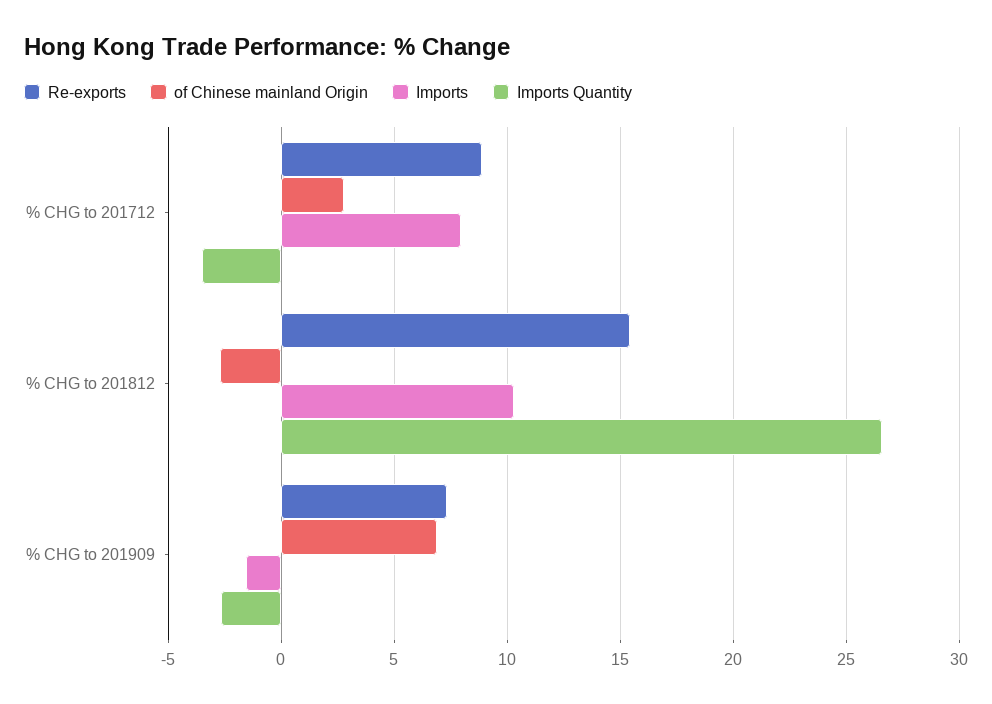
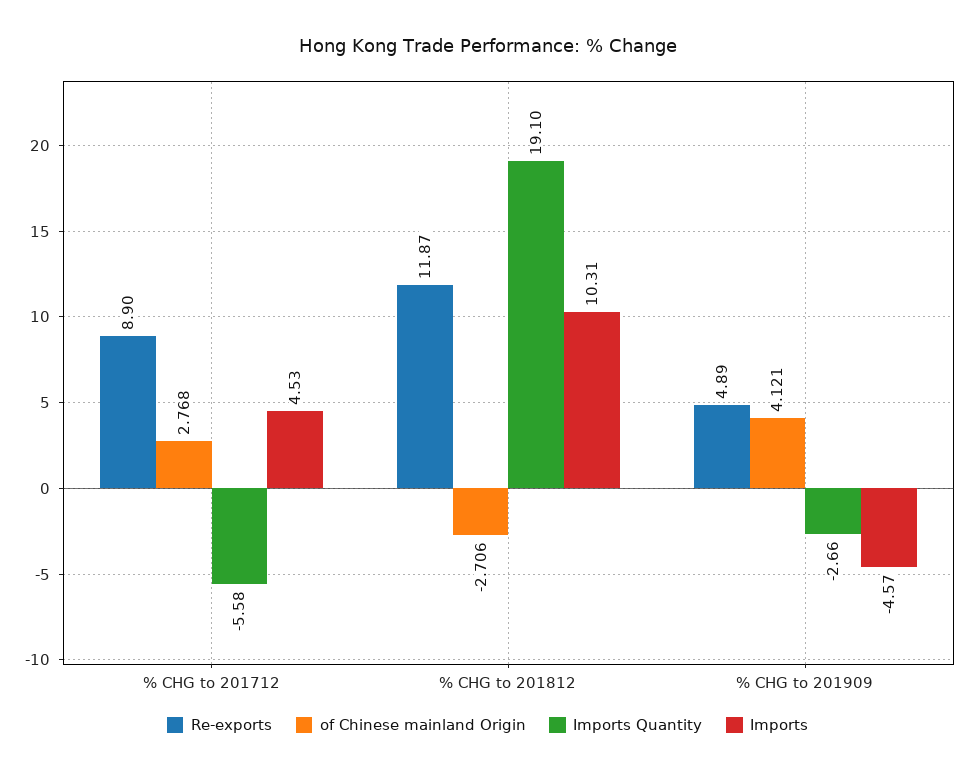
  {
    "Re-exports": {
      "% CHG to 201712": 8.9,
-     "% CHG to 201812": 15.5,
+     "% CHG to 201812": 11.87,
-     "% CHG to 201909": 7.5
+     "% CHG to 201909": 4.89
    },
    "of Chinese mainland Origin": {
      "% CHG to 201712": 2.768,
      "% CHG to 201812": -2.706,
-     "% CHG to 201909": 7
+     "% CHG to 201909": 4.121
    },
    "Imports": {
-     "% CHG to 201712": 8,
+     "% CHG to 201712": 4.53,
      "% CHG to 201812": 10.31,
-     "% CHG to 201909": -1.5
+     "% CHG to 201909": -4.57
    },
    "Imports Quantity": {
-     "% CHG to 201712": -3.5,
+     "% CHG to 201712": -5.58,
-     "% CHG to 201812": 26.5,
+     "% CHG to 201812": 19.1,
      "% CHG to 201909": -2.66
    }
  }

